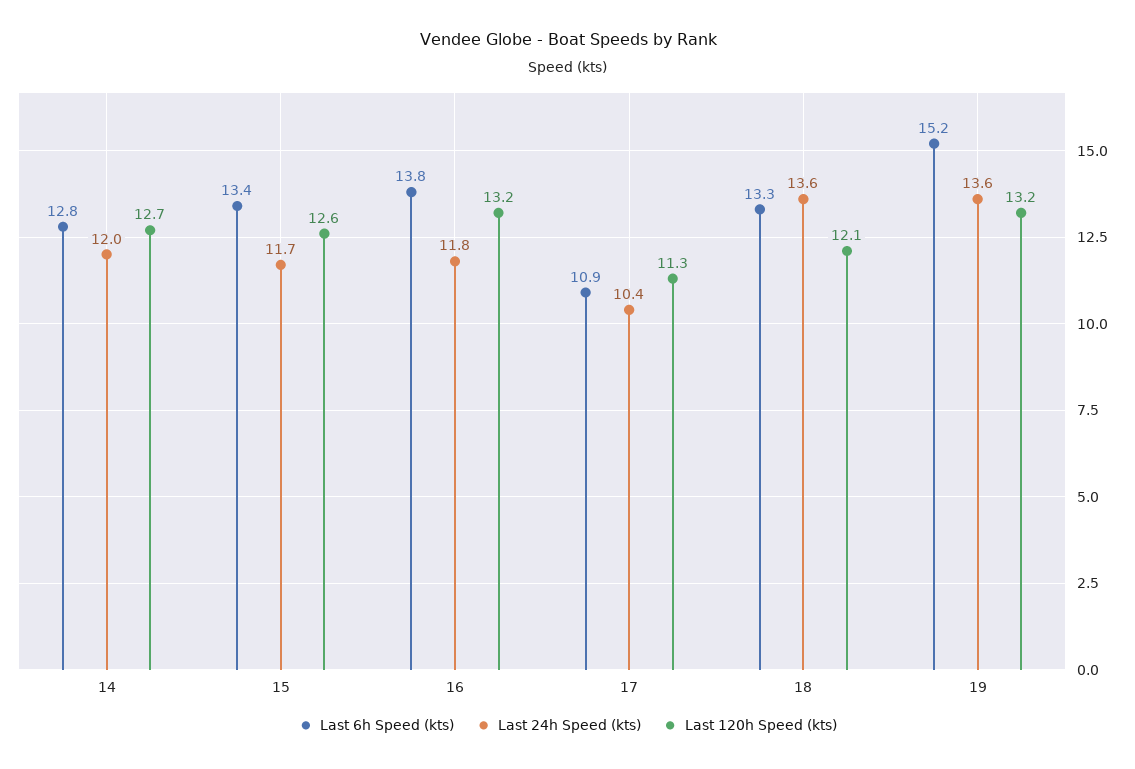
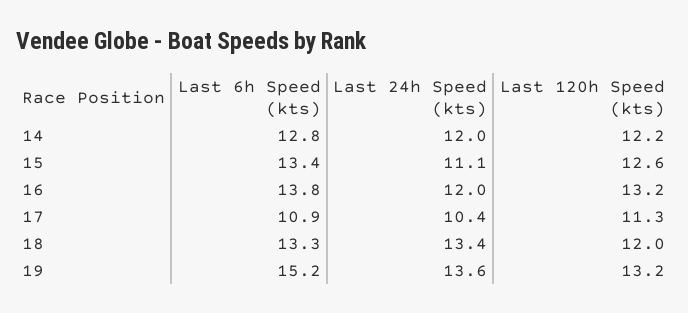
  {
    "Last 6h Speed (kts)": {
      "14": 12.8,
      "15": 13.4,
      "16": 13.8,
      "17": 10.9,
      "18": 13.3,
      "19": 15.2
    },
    "Last 24h Speed (kts)": {
      "14": 12,
-     "15": 11.7,
+     "15": 11.1,
-     "16": 11.8,
+     "16": 12,
      "17": 10.4,
-     "18": 13.6,
+     "18": 13.4,
      "19": 13.6
    },
    "Last 120h Speed (kts)": {
-     "14": 12.7,
+     "14": 12.2,
      "15": 12.6,
      "16": 13.2,
      "17": 11.3,
-     "18": 12.1,
+     "18": 12,
      "19": 13.2
    }
  }

